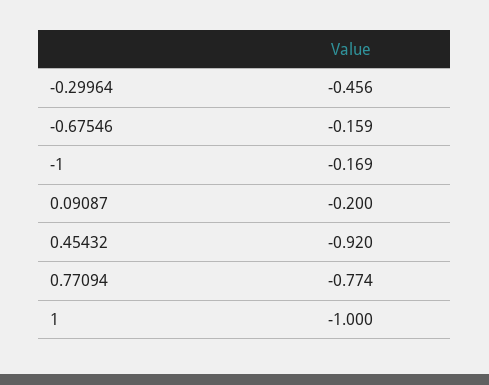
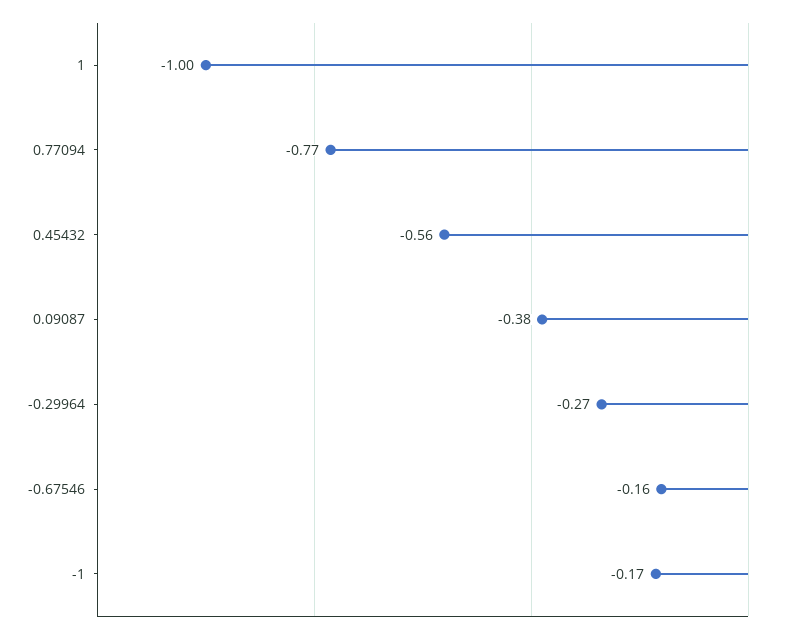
  {
-   "-0.29964": -0.456,
+   "-0.29964": -0.27,
    "-0.67546": -0.159,
    "-1": -0.169,
-   "0.09087": -0.2,
+   "0.09087": -0.38,
-   "0.45432": -0.92,
+   "0.45432": -0.56,
    "0.77094": -0.774,
    "1": -1
  }

